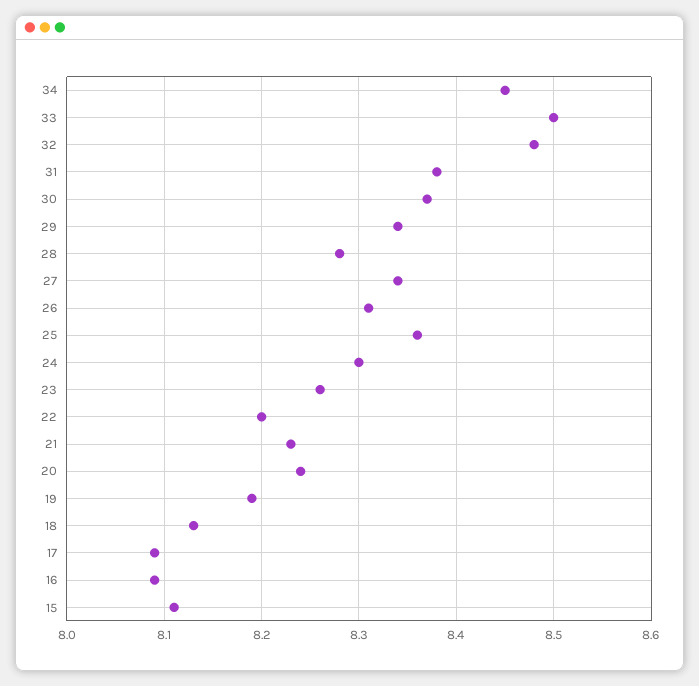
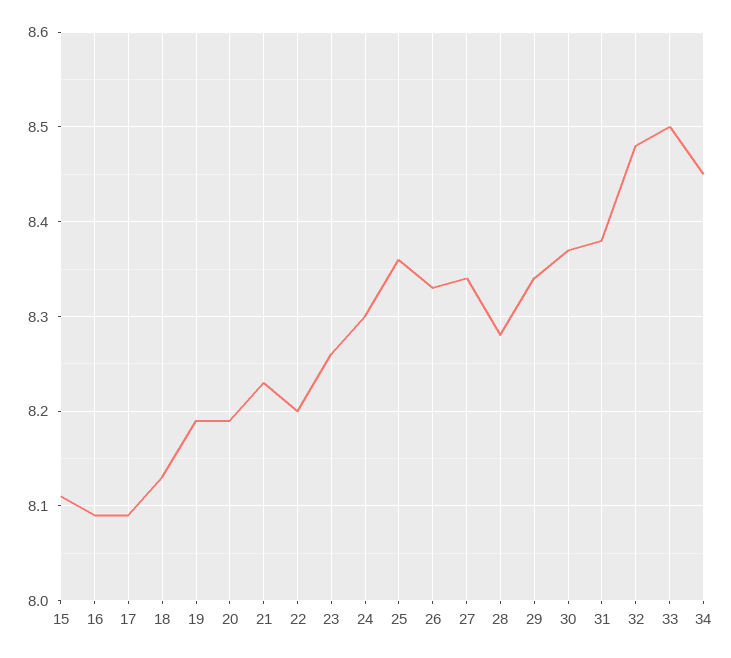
  {
    "34": 8.45,
    "33": 8.5,
    "32": 8.48,
    "31": 8.38,
    "30": 8.37,
    "29": 8.34,
    "28": 8.28,
    "27": 8.34,
-   "26": 8.31,
+   "26": 8.33,
    "25": 8.36,
    "24": 8.3,
    "23": 8.26,
    "22": 8.2,
    "21": 8.23,
-   "20": 8.24,
+   "20": 8.19,
    "19": 8.19,
    "18": 8.13,
    "17": 8.09,
    "16": 8.09,
    "15": 8.11
  }

